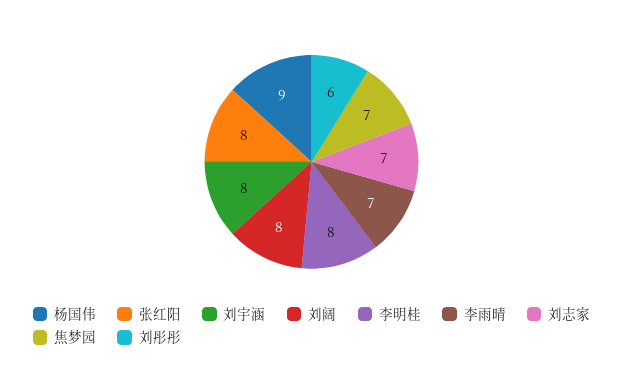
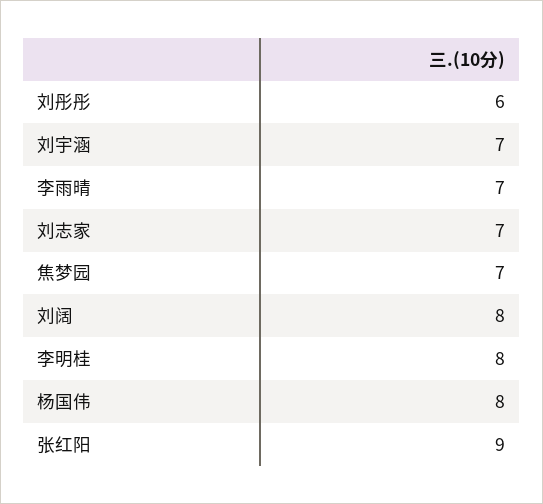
  {
-   "杨国伟": 9,
+   "杨国伟": 8,
-   "张红阳": 8,
+   "张红阳": 9,
-   "刘宇涵": 8,
+   "刘宇涵": 7,
    "刘阔": 8,
    "李明桂": 8,
    "李雨晴": 7,
    "刘志家": 7,
    "焦梦园": 7,
    "刘彤彤": 6
  }

